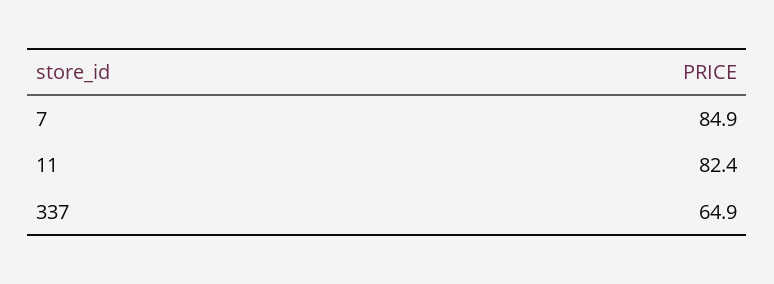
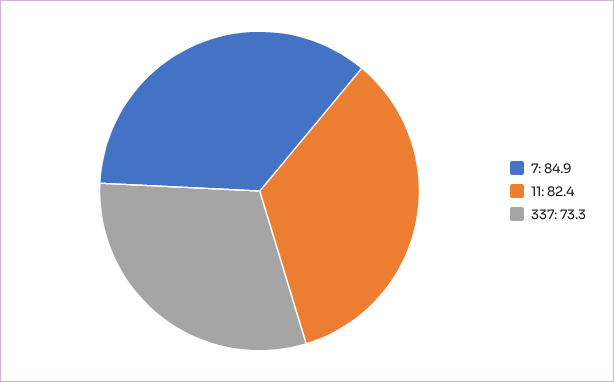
  {
    "7": 84.9,
    "11": 82.4,
-   "337": 64.9
+   "337": 73.3
  }

